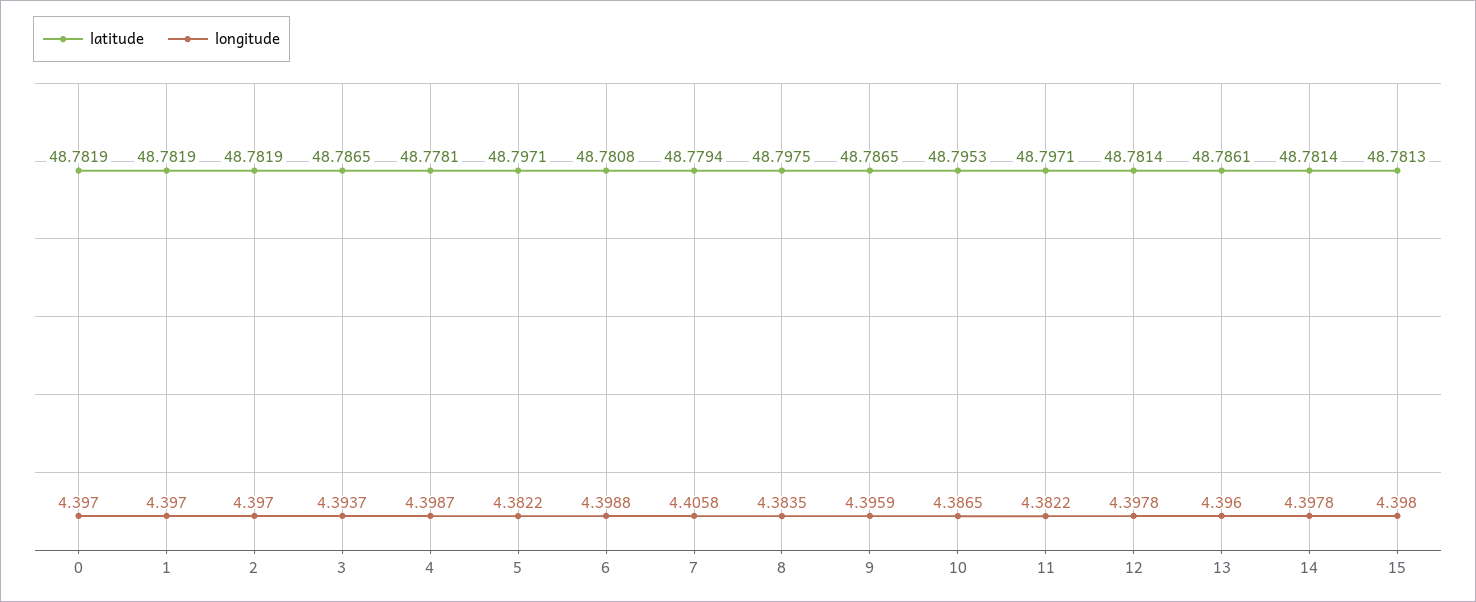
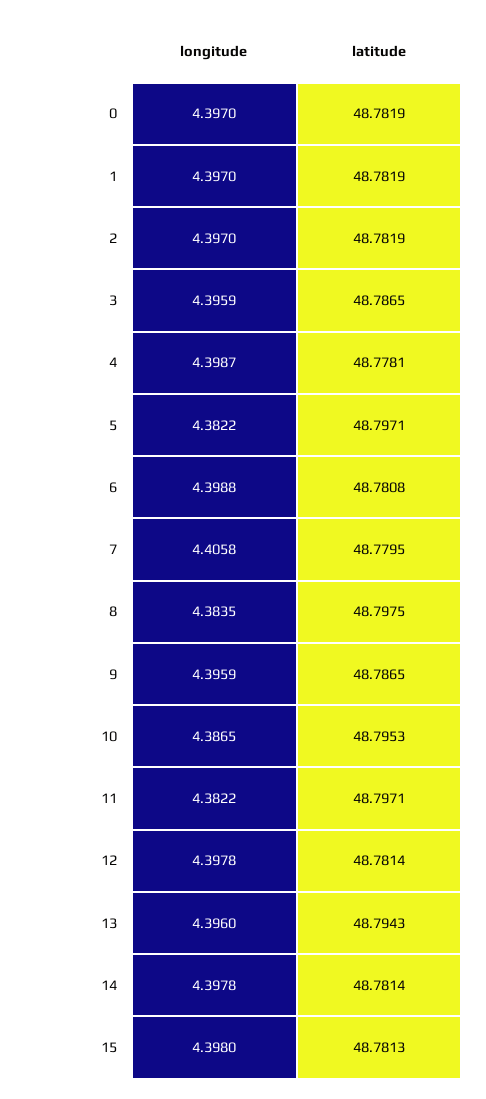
  {
    "latitude": {
      "0": 48.7819,
      "1": 48.7819,
      "2": 48.7819,
      "3": 48.7865,
      "4": 48.7781,
      "5": 48.7971,
      "6": 48.7808,
-     "7": 48.7794,
+     "7": 48.7795,
      "8": 48.7975,
      "9": 48.7865,
      "10": 48.7953,
      "11": 48.7971,
      "12": 48.7814,
-     "13": 48.7861,
+     "13": 48.7943,
      "14": 48.7814,
      "15": 48.7813
    },
    "longitude": {
      "0": 4.397,
      "1": 4.397,
      "2": 4.397,
-     "3": 4.3937,
+     "3": 4.3959,
      "4": 4.3987,
      "5": 4.3822,
      "6": 4.3988,
      "7": 4.4058,
      "8": 4.3835,
      "9": 4.3959,
      "10": 4.3865,
      "11": 4.3822,
      "12": 4.3978,
      "13": 4.396,
      "14": 4.3978,
      "15": 4.398
    }
  }

